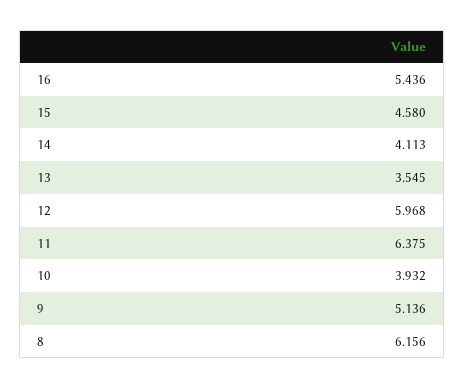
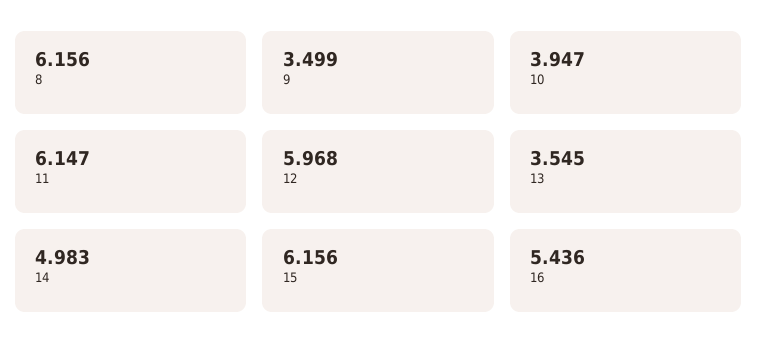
  {
    "16": 5.436,
-   "15": 4.58,
+   "15": 6.156,
-   "14": 4.113,
+   "14": 4.983,
    "13": 3.545,
    "12": 5.968,
-   "11": 6.375,
+   "11": 6.147,
-   "10": 3.932,
+   "10": 3.947,
-   "9": 5.136,
+   "9": 3.499,
    "8": 6.156
  }

